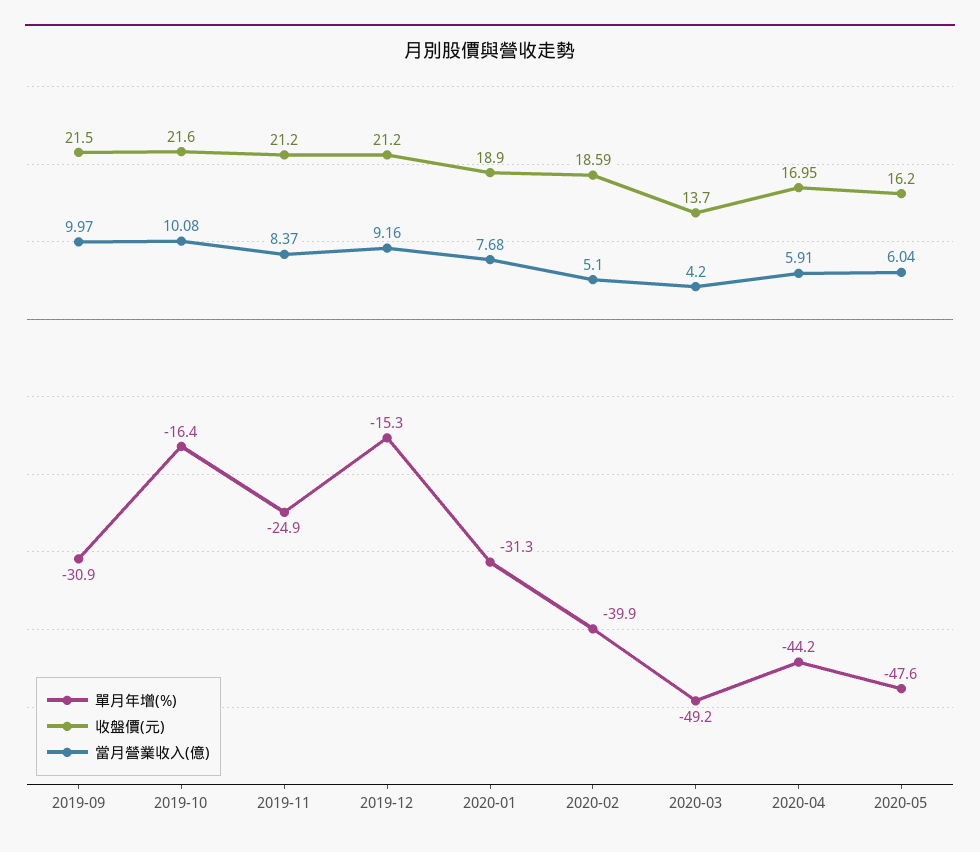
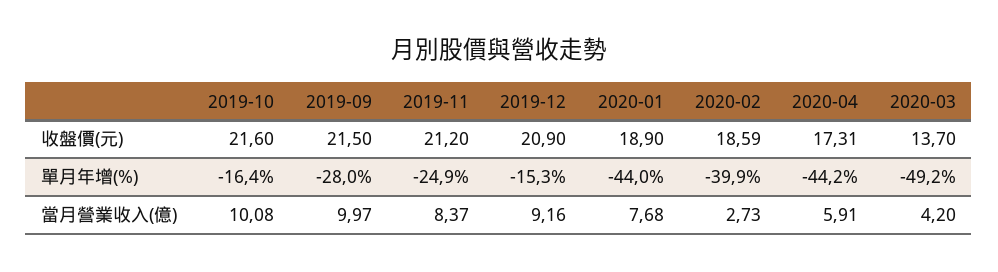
  {
    "單月年增(%)": {
-     "2019-09": -30.9,
+     "2019-09": -28,
      "2019-10": -16.4,
      "2019-11": -24.9,
      "2019-12": -15.3,
-     "2020-01": -31.3,
+     "2020-01": -44,
      "2020-02": -39.9,
      "2020-03": -49.2,
-     "2020-04": -44.2,
+     "2020-04": -44.2
-     "2020-05": -47.6
    },
    "收盤價(元)": {
      "2019-09": 21.5,
      "2019-10": 21.6,
      "2019-11": 21.2,
-     "2019-12": 21.2,
+     "2019-12": 20.9,
      "2020-01": 18.9,
      "2020-02": 18.59,
      "2020-03": 13.7,
-     "2020-04": 16.95,
+     "2020-04": 17.31
-     "2020-05": 16.2
    },
    "當月營業收入(億)": {
      "2019-09": 9.97,
      "2019-10": 10.08,
      "2019-11": 8.37,
      "2019-12": 9.16,
      "2020-01": 7.68,
-     "2020-02": 5.1,
+     "2020-02": 2.73,
      "2020-03": 4.2,
-     "2020-04": 5.91,
+     "2020-04": 5.91
-     "2020-05": 6.04
    }
  }

